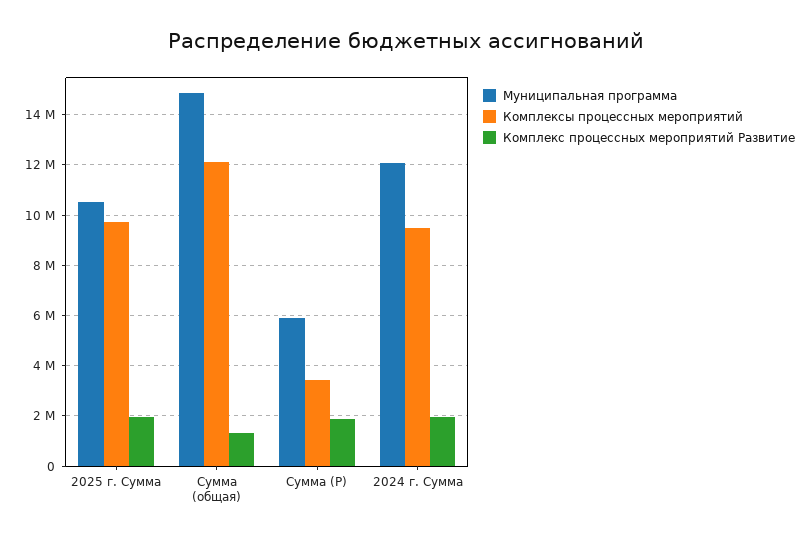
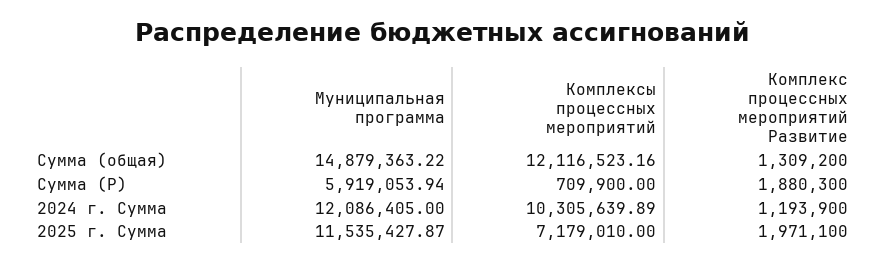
  {
    "Муниципальная программа": {
-     "2025 г. Сумма": 10500000,
+     "2025 г. Сумма": 11535427.87,
      "Сумма (общая)": 14879363.22,
      "Сумма (Р)": 5919053.94,
      "2024 г. Сумма": 12086405
    },
    "Комплексы процессных мероприятий": {
-     "2025 г. Сумма": 9750000,
+     "2025 г. Сумма": 7179010,
      "Сумма (общая)": 12116523.16,
-     "Сумма (Р)": 3500000,
+     "Сумма (Р)": 709900,
-     "2024 г. Сумма": 9500000
+     "2024 г. Сумма": 10305639.89
    },
    "Комплекс процессных мероприятий Развитие": {
      "2025 г. Сумма": 1971100,
      "Сумма (общая)": 1309200,
      "Сумма (Р)": 1880300,
-     "2024 г. Сумма": 2000000
+     "2024 г. Сумма": 1193900
    }
  }

